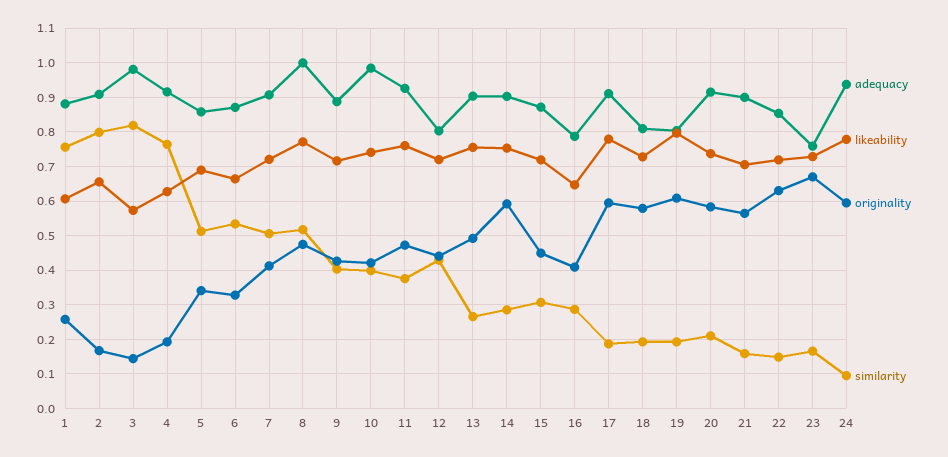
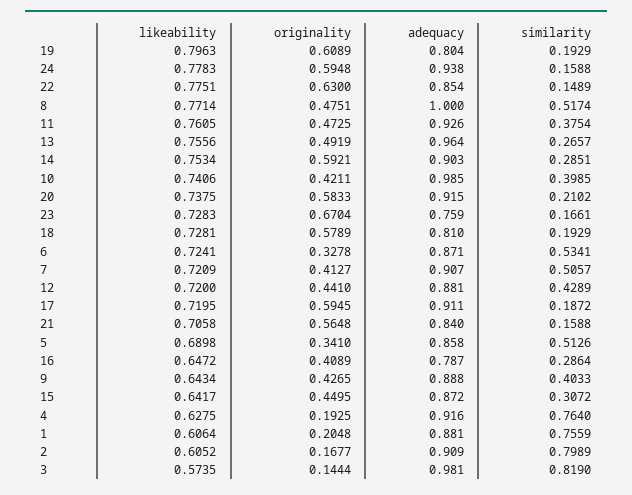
  {
    "adequacy": {
      "1": 0.881,
      "2": 0.909,
      "3": 0.981,
      "4": 0.916,
      "5": 0.858,
      "6": 0.871,
      "7": 0.907,
      "8": 1,
      "9": 0.888,
      "10": 0.985,
      "11": 0.926,
-     "12": 0.8,
+     "12": 0.881,
-     "13": 0.9,
+     "13": 0.964,
      "14": 0.903,
      "15": 0.872,
      "16": 0.787,
      "17": 0.911,
      "18": 0.81,
      "19": 0.804,
      "20": 0.915,
-     "21": 0.9,
+     "21": 0.84,
      "22": 0.854,
      "23": 0.759,
      "24": 0.938
    },
    "likeability": {
      "1": 0.6064,
-     "2": 0.66,
+     "2": 0.6052,
      "3": 0.5735,
      "4": 0.6275,
      "5": 0.6898,
-     "6": 0.66,
+     "6": 0.7241,
      "7": 0.7209,
      "8": 0.7714,
-     "9": 0.72,
+     "9": 0.6434,
      "10": 0.7406,
      "11": 0.7605,
      "12": 0.72,
      "13": 0.7556,
      "14": 0.7534,
-     "15": 0.72,
+     "15": 0.6417,
      "16": 0.6472,
-     "17": 0.78,
+     "17": 0.7195,
      "18": 0.7281,
      "19": 0.7963,
      "20": 0.7375,
      "21": 0.7058,
-     "22": 0.72,
+     "22": 0.7751,
      "23": 0.7283,
      "24": 0.7783
    },
    "originality": {
-     "1": 0.26,
+     "1": 0.2048,
      "2": 0.1677,
      "3": 0.1444,
      "4": 0.1925,
      "5": 0.341,
      "6": 0.3278,
      "7": 0.4127,
      "8": 0.4751,
      "9": 0.4265,
      "10": 0.4211,
      "11": 0.4725,
      "12": 0.441,
      "13": 0.4919,
      "14": 0.5921,
      "15": 0.4495,
      "16": 0.4089,
      "17": 0.5945,
      "18": 0.5789,
      "19": 0.6089,
      "20": 0.5833,
      "21": 0.5648,
      "22": 0.63,
      "23": 0.6704,
      "24": 0.5948
    },
    "similarity": {
      "1": 0.7559,
      "2": 0.7989,
      "3": 0.819,
      "4": 0.764,
      "5": 0.5126,
      "6": 0.5341,
      "7": 0.5057,
      "8": 0.5174,
      "9": 0.4033,
      "10": 0.3985,
      "11": 0.3754,
      "12": 0.4289,
      "13": 0.2657,
      "14": 0.2851,
      "15": 0.3072,
      "16": 0.2864,
      "17": 0.1872,
      "18": 0.1929,
      "19": 0.1929,
      "20": 0.2102,
      "21": 0.1588,
      "22": 0.1489,
      "23": 0.1661,
-     "24": 0.1
+     "24": 0.1588
    }
  }

